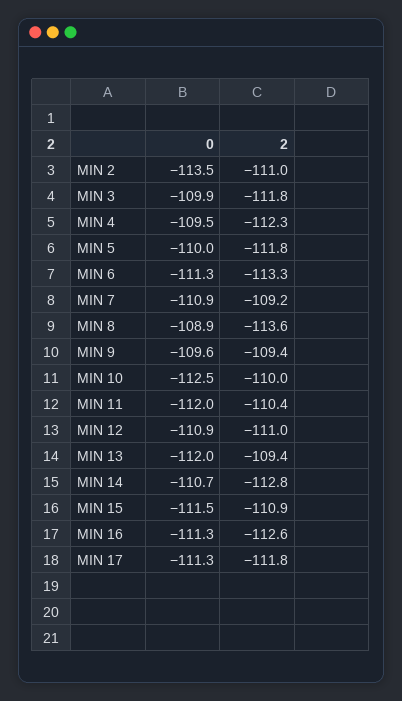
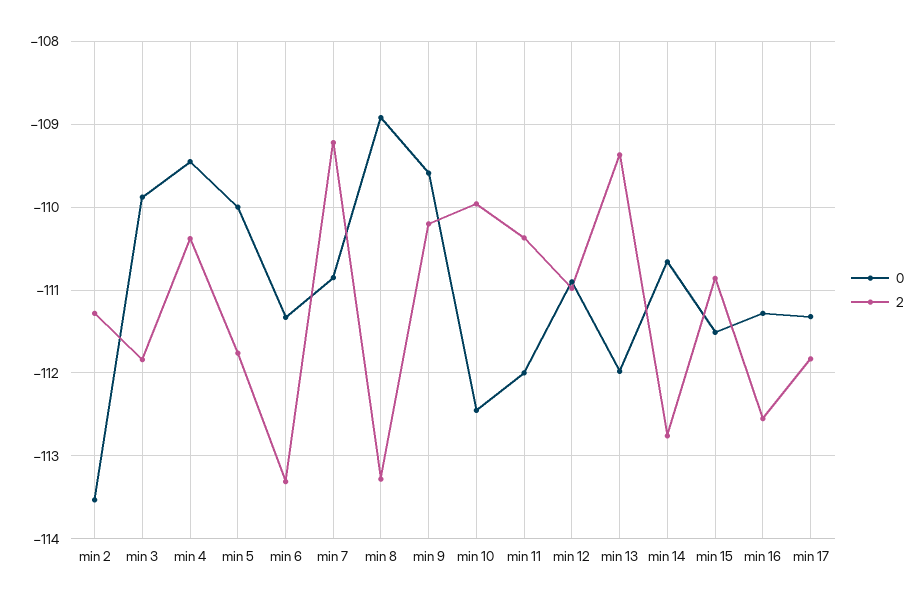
  {
    "0": {
      "MIN 2": -113.5,
      "MIN 3": -109.9,
      "MIN 4": -109.5,
      "MIN 5": -110,
      "MIN 6": -111.3,
      "MIN 7": -110.9,
      "MIN 8": -108.9,
      "MIN 9": -109.6,
      "MIN 10": -112.5,
      "MIN 11": -112,
      "MIN 12": -110.9,
      "MIN 13": -112,
      "MIN 14": -110.7,
      "MIN 15": -111.5,
      "MIN 16": -111.3,
      "MIN 17": -111.3
    },
    "2": {
-     "MIN 2": -111,
+     "MIN 2": -111.3,
      "MIN 3": -111.8,
-     "MIN 4": -112.3,
+     "MIN 4": -110.4,
      "MIN 5": -111.8,
      "MIN 6": -113.3,
      "MIN 7": -109.2,
-     "MIN 8": -113.6,
+     "MIN 8": -113.3,
-     "MIN 9": -109.4,
+     "MIN 9": -110.2,
      "MIN 10": -110,
      "MIN 11": -110.4,
      "MIN 12": -111,
      "MIN 13": -109.4,
      "MIN 14": -112.8,
      "MIN 15": -110.9,
      "MIN 16": -112.6,
      "MIN 17": -111.8
    }
  }

